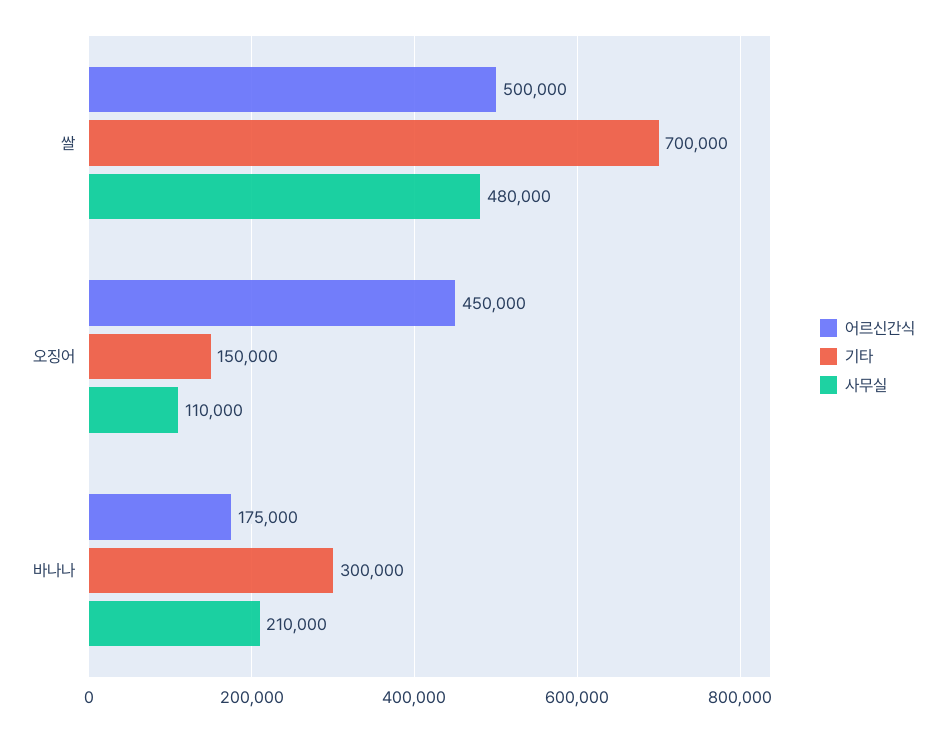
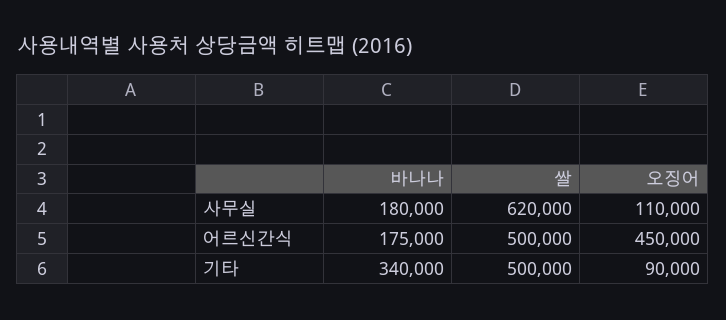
  {
    "어르신간식": {
      "쌀": 500000,
      "오징어": 450000,
      "바나나": 175000
    },
    "기타": {
-     "쌀": 700000,
+     "쌀": 500000,
-     "오징어": 150000,
+     "오징어": 90000,
-     "바나나": 300000
+     "바나나": 340000
    },
    "사무실": {
-     "쌀": 480000,
+     "쌀": 620000,
      "오징어": 110000,
-     "바나나": 210000
+     "바나나": 180000
    }
  }

